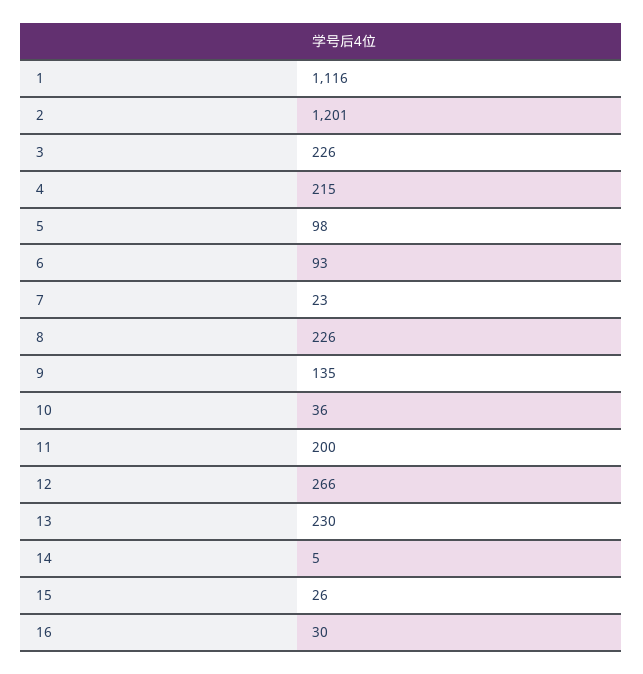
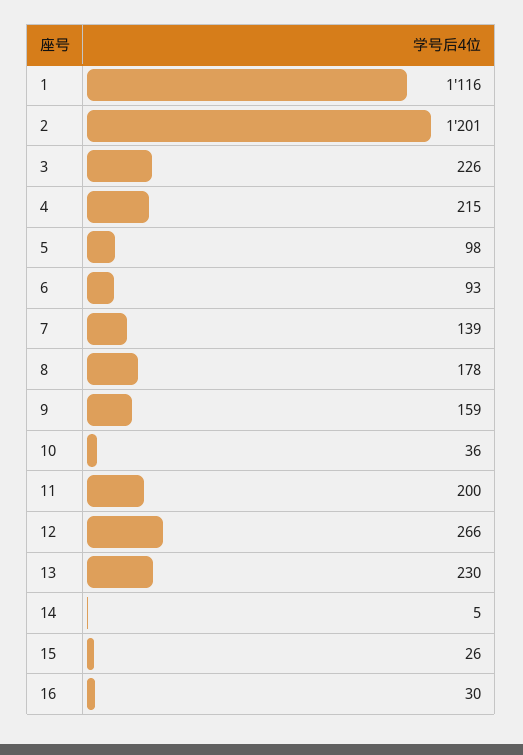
  {
    "1": 1116,
    "2": 1201,
    "3": 226,
    "4": 215,
    "5": 98,
    "6": 93,
-   "7": 23,
+   "7": 139,
-   "8": 226,
+   "8": 178,
-   "9": 135,
+   "9": 159,
    "10": 36,
    "11": 200,
    "12": 266,
    "13": 230,
    "14": 5,
    "15": 26,
    "16": 30
  }

